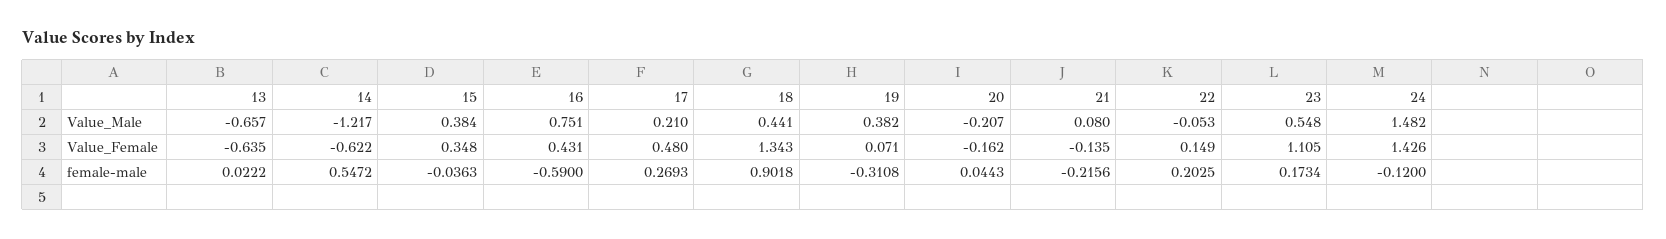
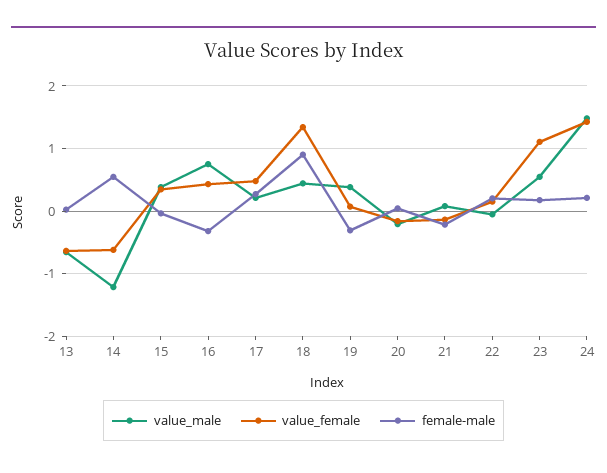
  {
    "Value_Male": {
      "13": -0.657,
      "14": -1.217,
      "15": 0.384,
      "16": 0.751,
      "17": 0.21,
      "18": 0.441,
      "19": 0.382,
      "20": -0.207,
      "21": 0.08,
      "22": -0.053,
      "23": 0.548,
      "24": 1.482
    },
    "Value_Female": {
      "13": -0.635,
      "14": -0.622,
      "15": 0.348,
      "16": 0.431,
      "17": 0.48,
      "18": 1.343,
      "19": 0.071,
      "20": -0.162,
      "21": -0.135,
      "22": 0.149,
      "23": 1.105,
      "24": 1.426
    },
    "female-male": {
      "13": 0.0222,
      "14": 0.5472,
      "15": -0.0363,
-     "16": -0.59,
+     "16": -0.3,
      "17": 0.2693,
      "18": 0.9018,
      "19": -0.3108,
      "20": 0.0443,
      "21": -0.2156,
      "22": 0.2025,
      "23": 0.1734,
-     "24": -0.12
+     "24": 0.2
    }
  }

